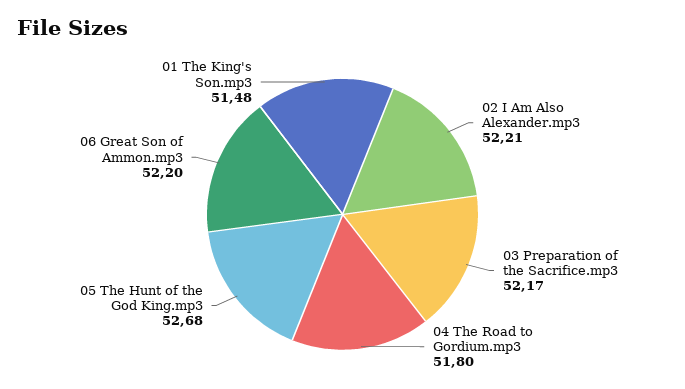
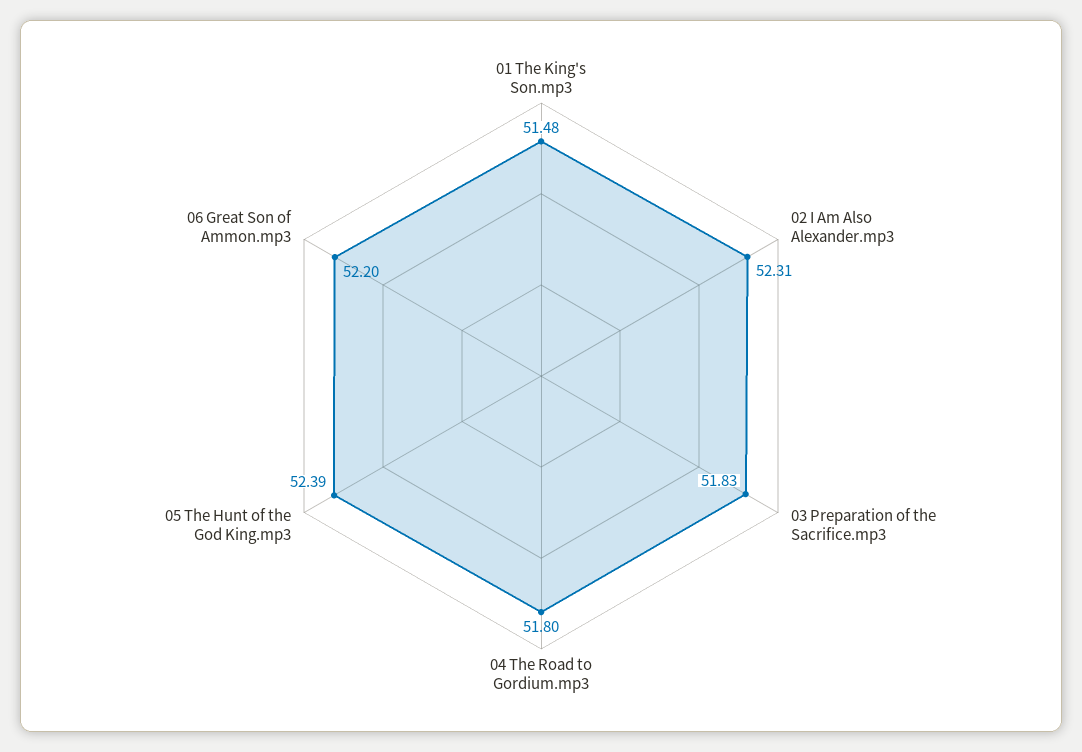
  {
-   "02 I Am Also Alexander.mp3": 52.21,
+   "02 I Am Also Alexander.mp3": 52.31,
-   "03 Preparation of the Sacrifice.mp3": 52.17,
+   "03 Preparation of the Sacrifice.mp3": 51.83,
    "04 The Road to Gordium.mp3": 51.8,
-   "05 The Hunt of the God King.mp3": 52.68,
+   "05 The Hunt of the God King.mp3": 52.39,
    "06 Great Son of Ammon.mp3": 52.2,
    "01 The King's Son.mp3": 51.48
  }

